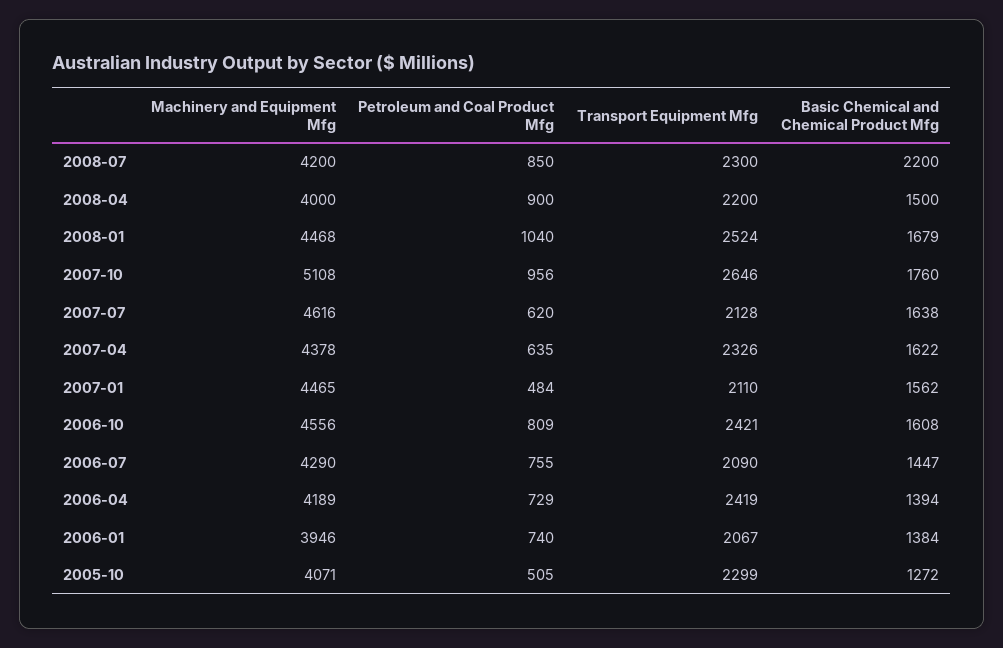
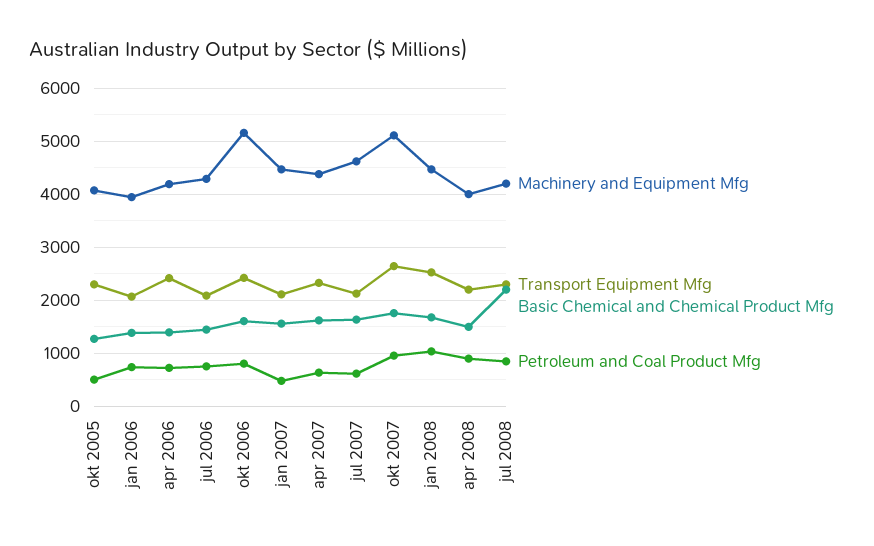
  {
    "Machinery and Equipment Mfg": {
      "2008-07": 4200,
      "2008-04": 4000,
      "2008-01": 4468,
      "2007-10": 5108,
      "2007-07": 4616,
      "2007-04": 4378,
      "2007-01": 4465,
-     "2006-10": 4556,
+     "2006-10": 5200,
      "2006-07": 4290,
      "2006-04": 4189,
      "2006-01": 3946,
      "2005-10": 4071
    },
    "Petroleum and Coal Product Mfg": {
      "2008-07": 850,
      "2008-04": 900,
      "2008-01": 1040,
      "2007-10": 956,
      "2007-07": 620,
      "2007-04": 635,
      "2007-01": 484,
      "2006-10": 809,
      "2006-07": 755,
      "2006-04": 729,
      "2006-01": 740,
      "2005-10": 505
    },
    "Transport Equipment Mfg": {
      "2008-07": 2300,
      "2008-04": 2200,
      "2008-01": 2524,
      "2007-10": 2646,
      "2007-07": 2128,
      "2007-04": 2326,
      "2007-01": 2110,
      "2006-10": 2421,
      "2006-07": 2090,
      "2006-04": 2419,
      "2006-01": 2067,
      "2005-10": 2299
    },
    "Basic Chemical and Chemical Product Mfg": {
      "2008-07": 2200,
      "2008-04": 1500,
      "2008-01": 1679,
      "2007-10": 1760,
      "2007-07": 1638,
      "2007-04": 1622,
      "2007-01": 1562,
      "2006-10": 1608,
      "2006-07": 1447,
      "2006-04": 1394,
      "2006-01": 1384,
      "2005-10": 1272
    }
  }

